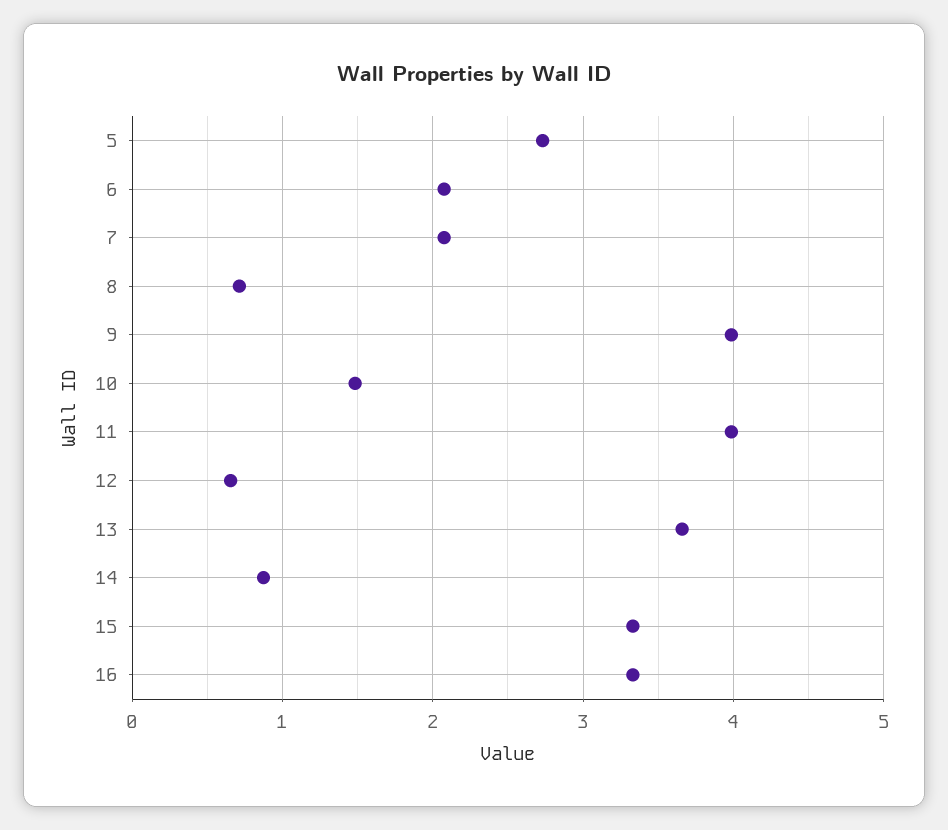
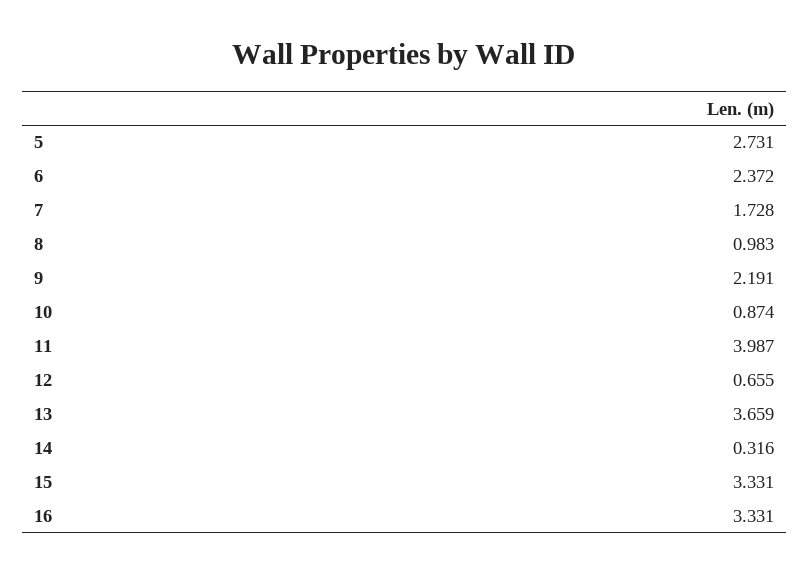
  {
    "5": 2.731,
-   "6": 2.1,
+   "6": 2.372,
-   "7": 2.1,
+   "7": 1.728,
-   "8": 0.7,
+   "8": 0.983,
-   "9": 4,
+   "9": 2.191,
-   "10": 1.5,
+   "10": 0.874,
    "11": 3.987,
    "12": 0.655,
    "13": 3.659,
-   "14": 0.9,
+   "14": 0.316,
    "15": 3.331,
    "16": 3.331
  }

